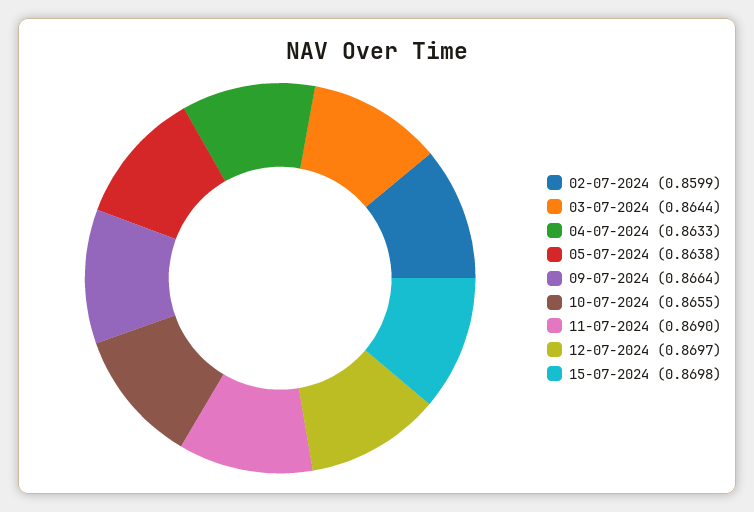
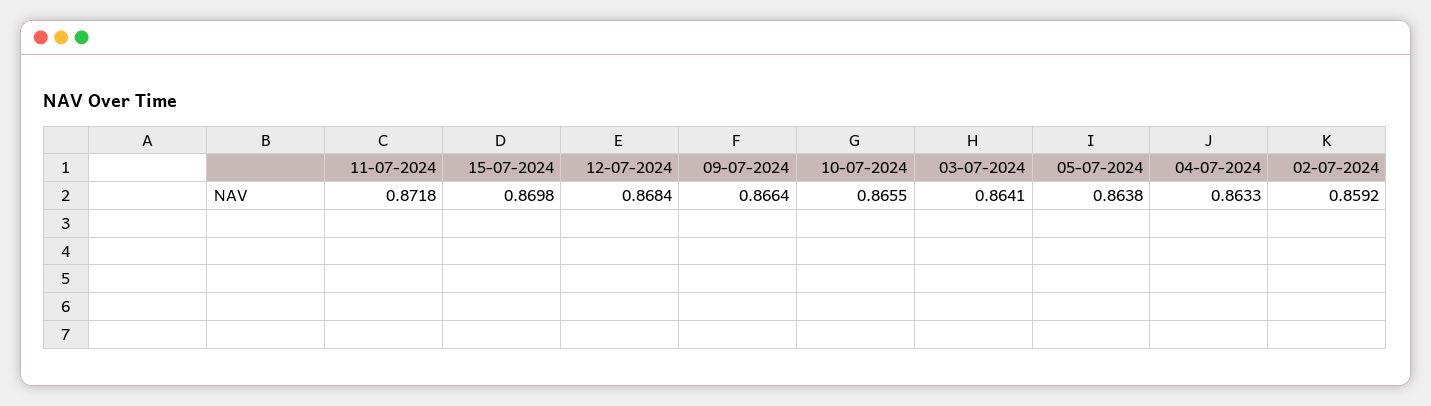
  {
-   "02-07-2024": 0.8599,
+   "02-07-2024": 0.8592,
-   "03-07-2024": 0.8644,
+   "03-07-2024": 0.8641,
    "04-07-2024": 0.8633,
    "05-07-2024": 0.8638,
    "09-07-2024": 0.8664,
    "10-07-2024": 0.8655,
-   "11-07-2024": 0.869,
+   "11-07-2024": 0.8718,
-   "12-07-2024": 0.8697,
+   "12-07-2024": 0.8684,
    "15-07-2024": 0.8698
  }

